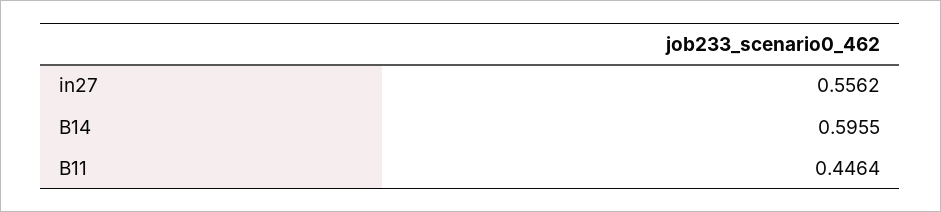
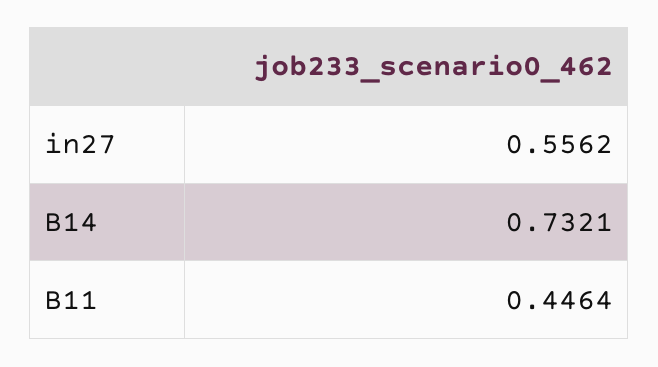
  {
    "in27": 0.5562,
-   "B14": 0.5955,
+   "B14": 0.7321,
    "B11": 0.4464
  }

